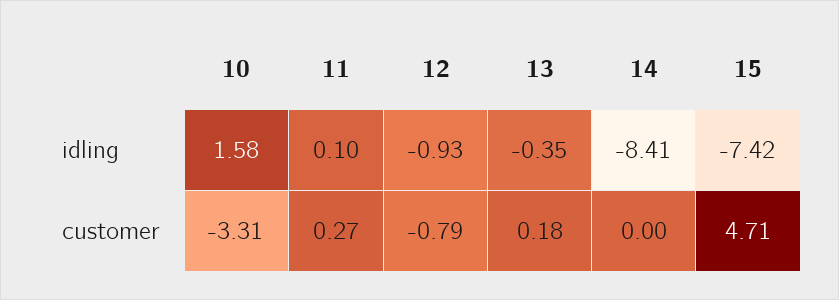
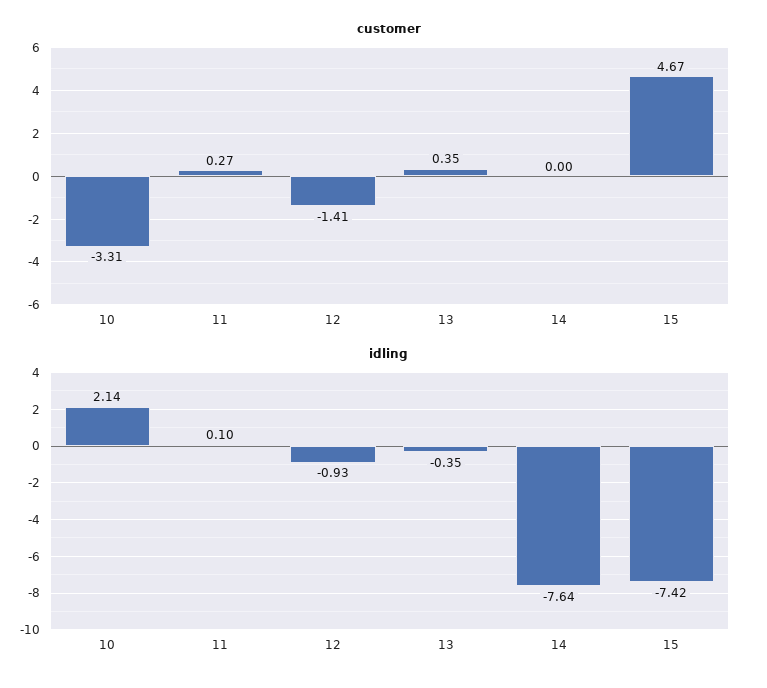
  {
    "idling": {
-     "10": 1.58,
+     "10": 2.14,
      "11": 0.1,
      "12": -0.93,
      "13": -0.35,
-     "14": -8.41,
+     "14": -7.64,
      "15": -7.42
    },
    "customer": {
      "10": -3.31,
      "11": 0.27,
-     "12": -0.79,
+     "12": -1.41,
-     "13": 0.18,
+     "13": 0.35,
      "14": 0,
-     "15": 4.71
+     "15": 4.67
    }
  }

